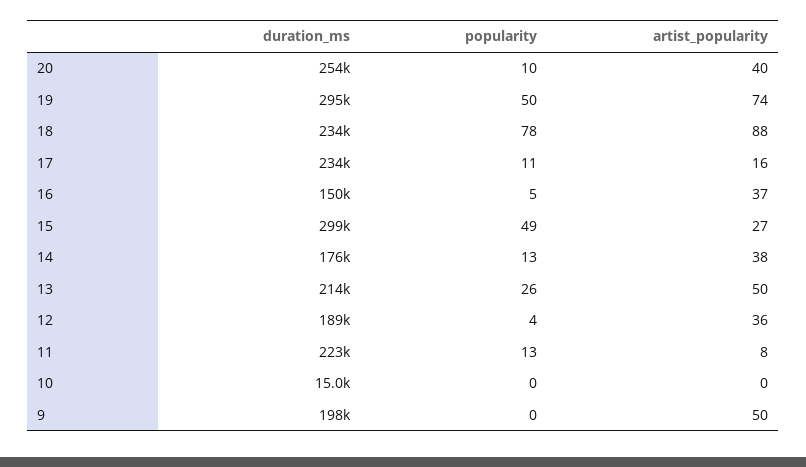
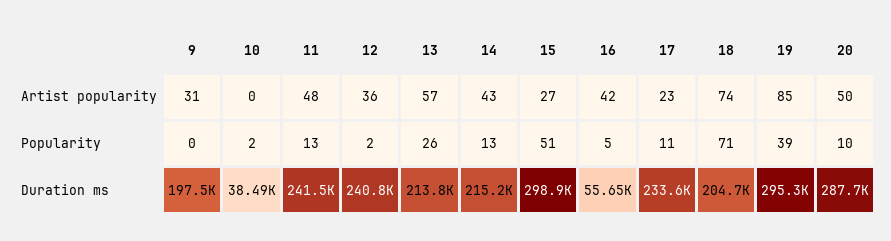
  {
    "duration_ms": {
-     "20": 254000,
+     "20": 287700,
      "19": 295300,
-     "18": 234000,
+     "18": 204700,
      "17": 233600,
-     "16": 150000,
+     "16": 55650,
      "15": 298900,
-     "14": 176000,
+     "14": 215200,
      "13": 213800,
-     "12": 189000,
+     "12": 240800,
-     "11": 223000,
+     "11": 241500,
-     "10": 15000,
+     "10": 38490,
      "9": 197500
    },
    "popularity": {
      "20": 10,
-     "19": 50,
+     "19": 39,
-     "18": 78,
+     "18": 71,
      "17": 11,
      "16": 5,
-     "15": 49,
+     "15": 51,
      "14": 13,
      "13": 26,
-     "12": 4,
+     "12": 2,
      "11": 13,
-     "10": 0,
+     "10": 2,
      "9": 0
    },
    "artist_popularity": {
-     "20": 40,
+     "20": 50,
-     "19": 74,
+     "19": 85,
-     "18": 88,
+     "18": 74,
-     "17": 16,
+     "17": 23,
-     "16": 37,
+     "16": 42,
      "15": 27,
-     "14": 38,
+     "14": 43,
-     "13": 50,
+     "13": 57,
      "12": 36,
-     "11": 8,
+     "11": 48,
      "10": 0,
-     "9": 50
+     "9": 31
    }
  }

